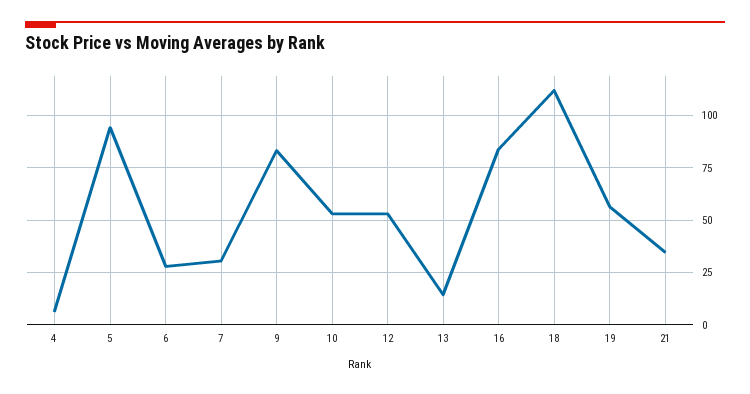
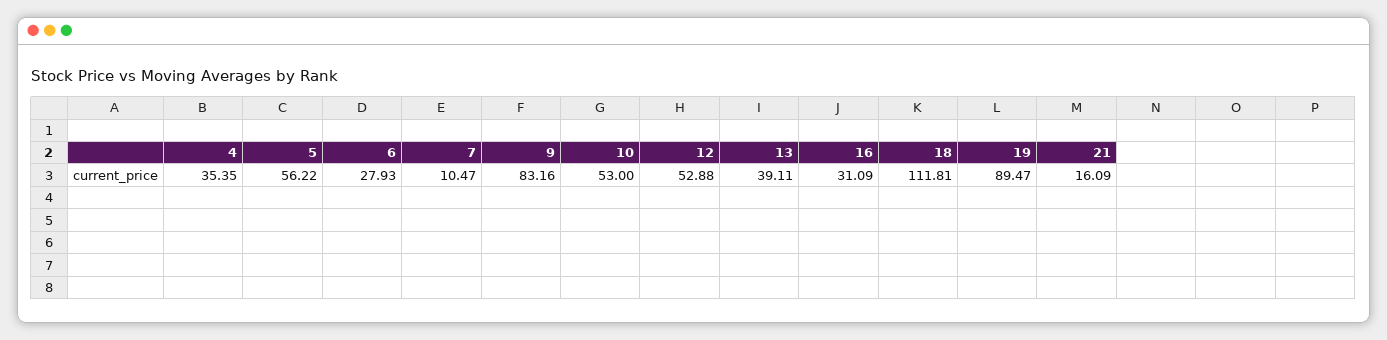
  {
-   "4": 5,
+   "4": 35.35,
-   "5": 95,
+   "5": 56.22,
    "6": 27.93,
-   "7": 30,
+   "7": 10.47,
    "9": 83.16,
    "10": 53,
    "12": 52.88,
-   "13": 15,
+   "13": 39.11,
-   "16": 85,
+   "16": 31.09,
    "18": 111.81,
-   "19": 55,
+   "19": 89.47,
-   "21": 35
+   "21": 16.09
  }

